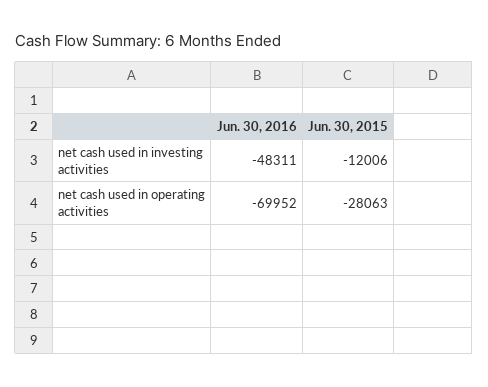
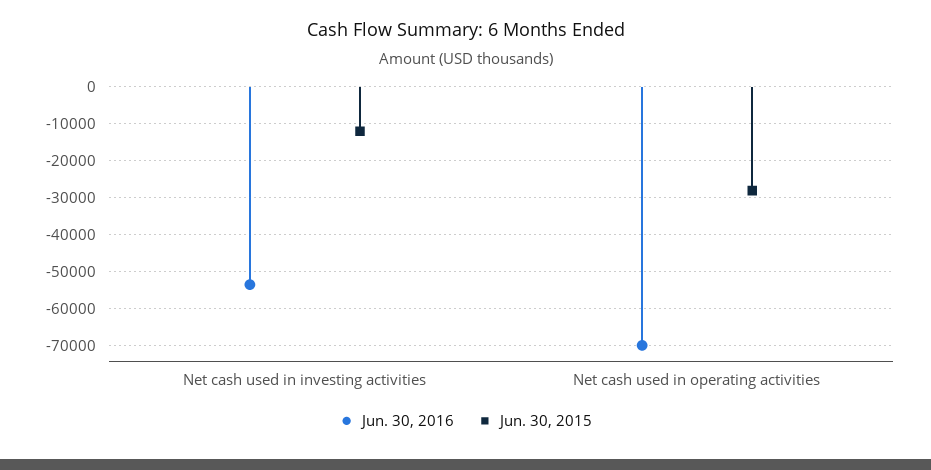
  {
    "Jun. 30, 2016": {
-     "net cash used in investing activities": -48311,
+     "net cash used in investing activities": -54000,
      "net cash used in operating activities": -69952
    },
    "Jun. 30, 2015": {
      "net cash used in investing activities": -12006,
      "net cash used in operating activities": -28063
    }
  }

